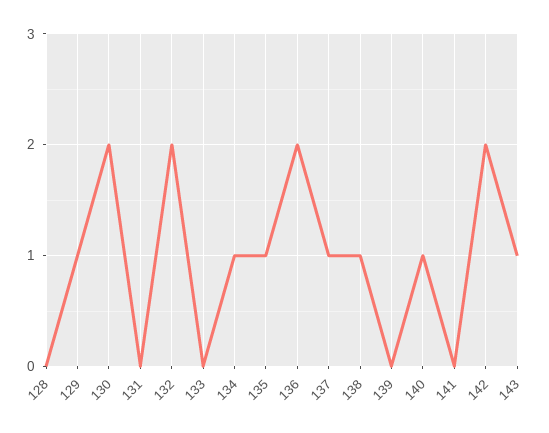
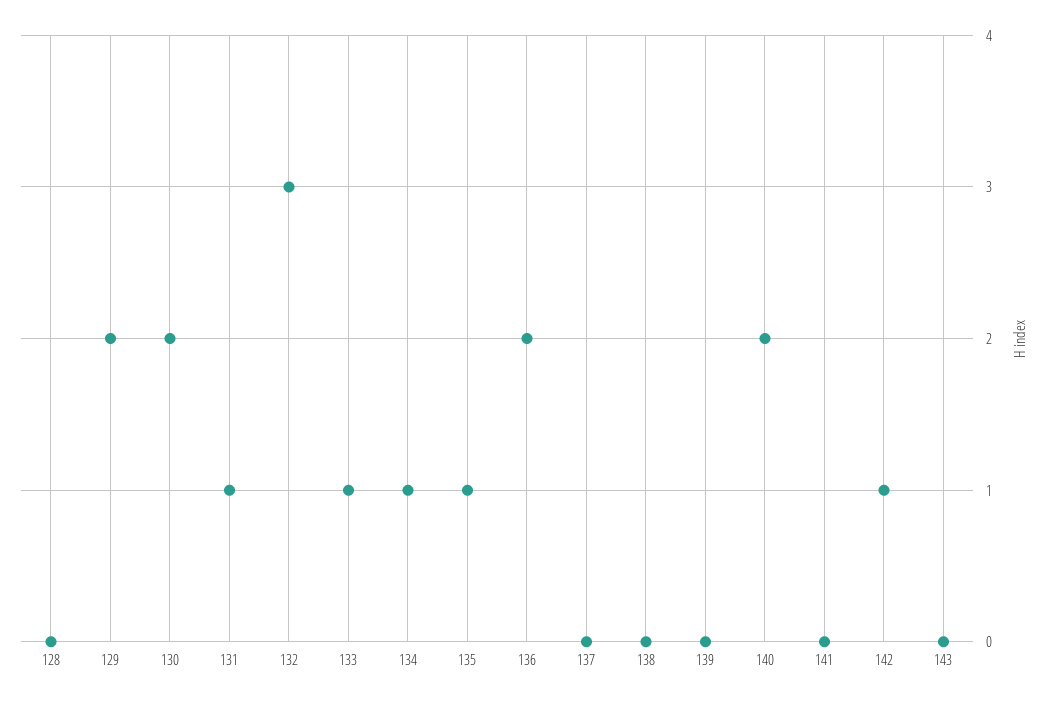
  {
    "128": 0,
-   "129": 1,
+   "129": 2,
    "130": 2,
-   "131": 0,
+   "131": 1,
-   "132": 2,
+   "132": 3,
-   "133": 0,
+   "133": 1,
    "134": 1,
    "135": 1,
    "136": 2,
-   "137": 1,
+   "137": 0,
-   "138": 1,
+   "138": 0,
    "139": 0,
-   "140": 1,
+   "140": 2,
    "141": 0,
-   "142": 2,
+   "142": 1,
-   "143": 1
+   "143": 0
  }

